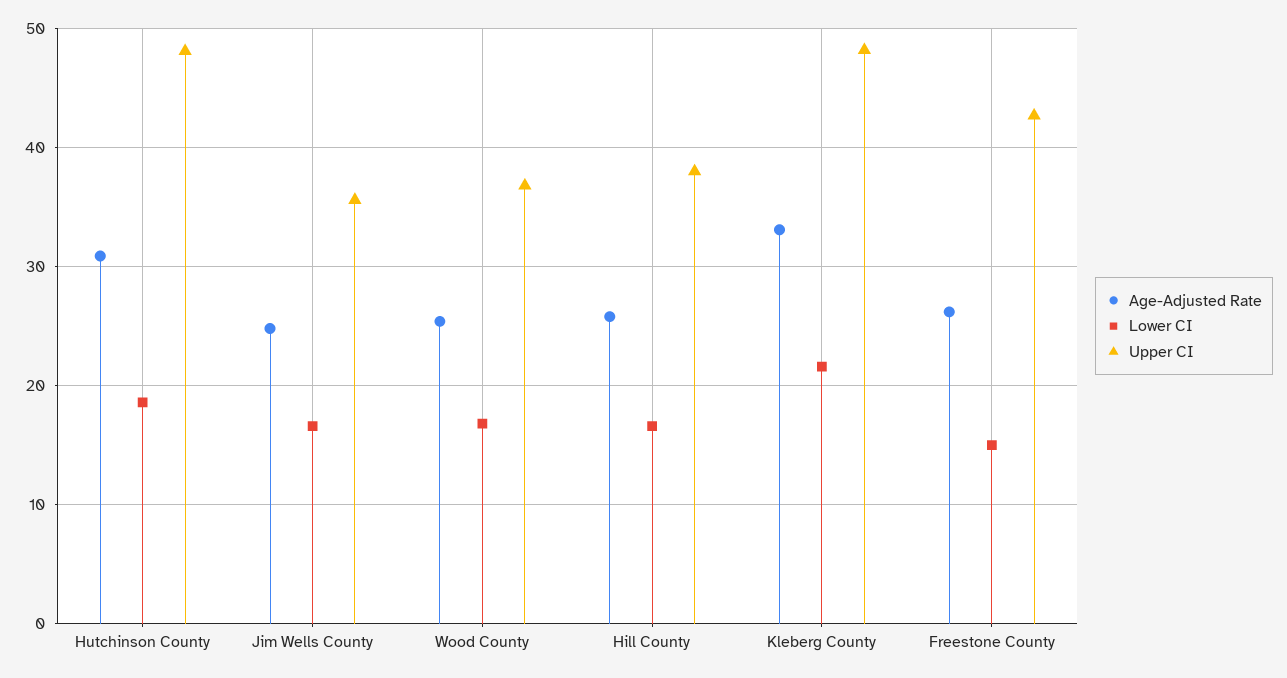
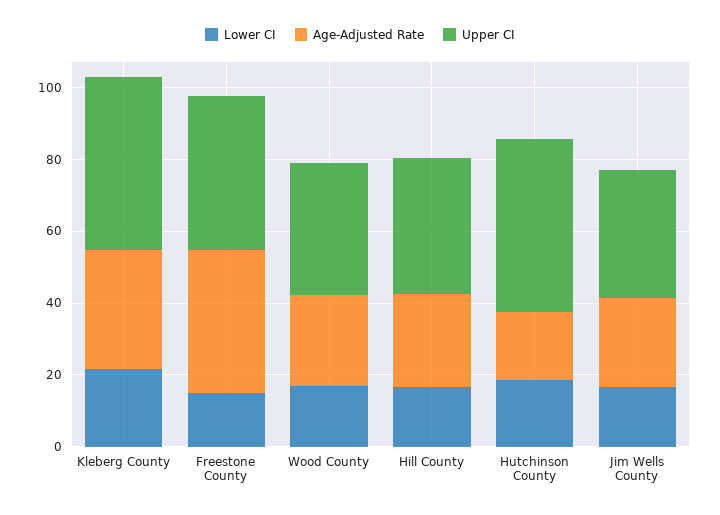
  {
    "Age-Adjusted Rate": {
-     "Hutchinson County": 31,
+     "Hutchinson County": 20,
      "Jim Wells County": 25,
      "Wood County": 25,
      "Hill County": 26,
      "Kleberg County": 33,
-     "Freestone County": 26
+     "Freestone County": 40
    },
    "Lower CI": {
      "Hutchinson County": 19,
      "Jim Wells County": 17,
      "Wood County": 17,
      "Hill County": 17,
      "Kleberg County": 22,
      "Freestone County": 15
    },
    "Upper CI": {
      "Hutchinson County": 48,
      "Jim Wells County": 36,
      "Wood County": 37,
      "Hill County": 38,
      "Kleberg County": 48,
      "Freestone County": 43
    }
  }

